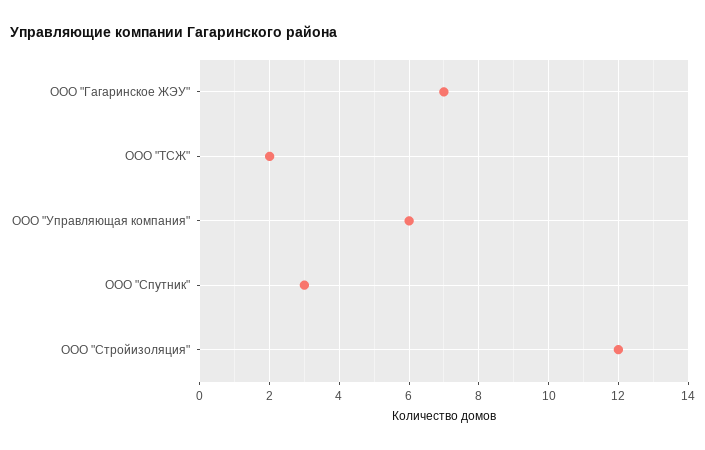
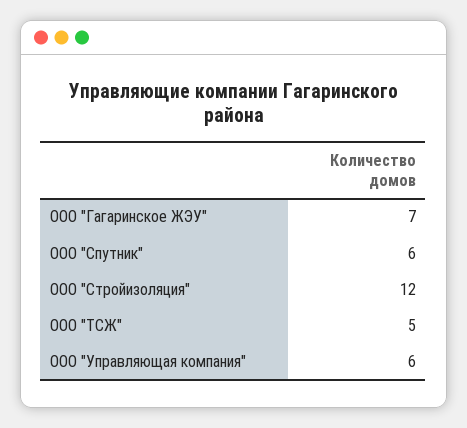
  {
    "ООО \"Гагаринское ЖЭУ\"": 7,
-   "ООО \"ТСЖ\"": 2,
+   "ООО \"ТСЖ\"": 5,
    "ООО \"Управляющая компания\"": 6,
-   "ООО \"Спутник\"": 3,
+   "ООО \"Спутник\"": 6,
    "ООО \"Стройизоляция\"": 12
  }

